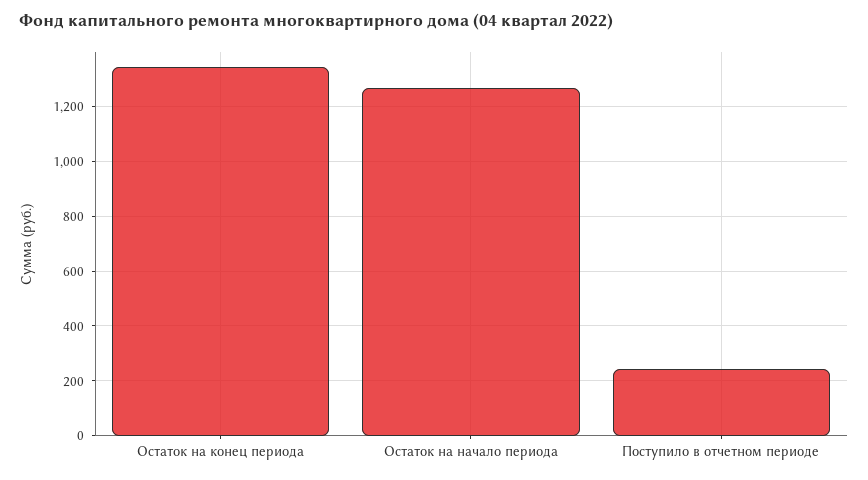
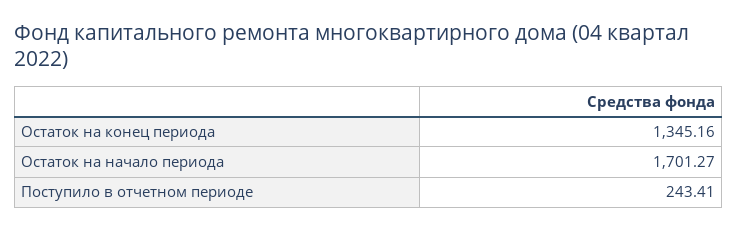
  {
    "Остаток на конец периода": 1345.16,
-   "Остаток на начало периода": 1275,
+   "Остаток на начало периода": 1701.27,
    "Поступило в отчетном периоде": 243.41
  }

